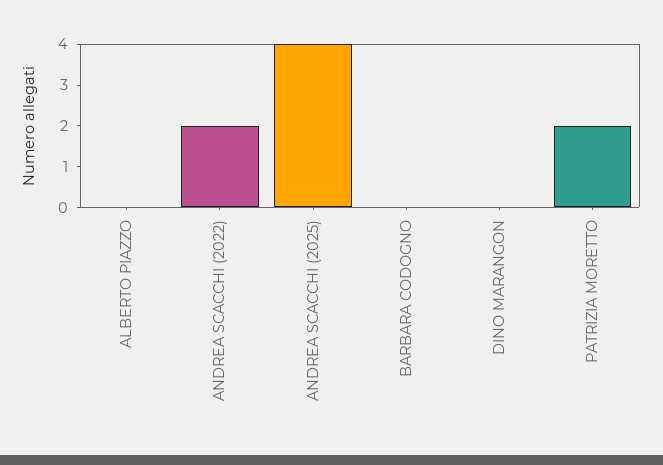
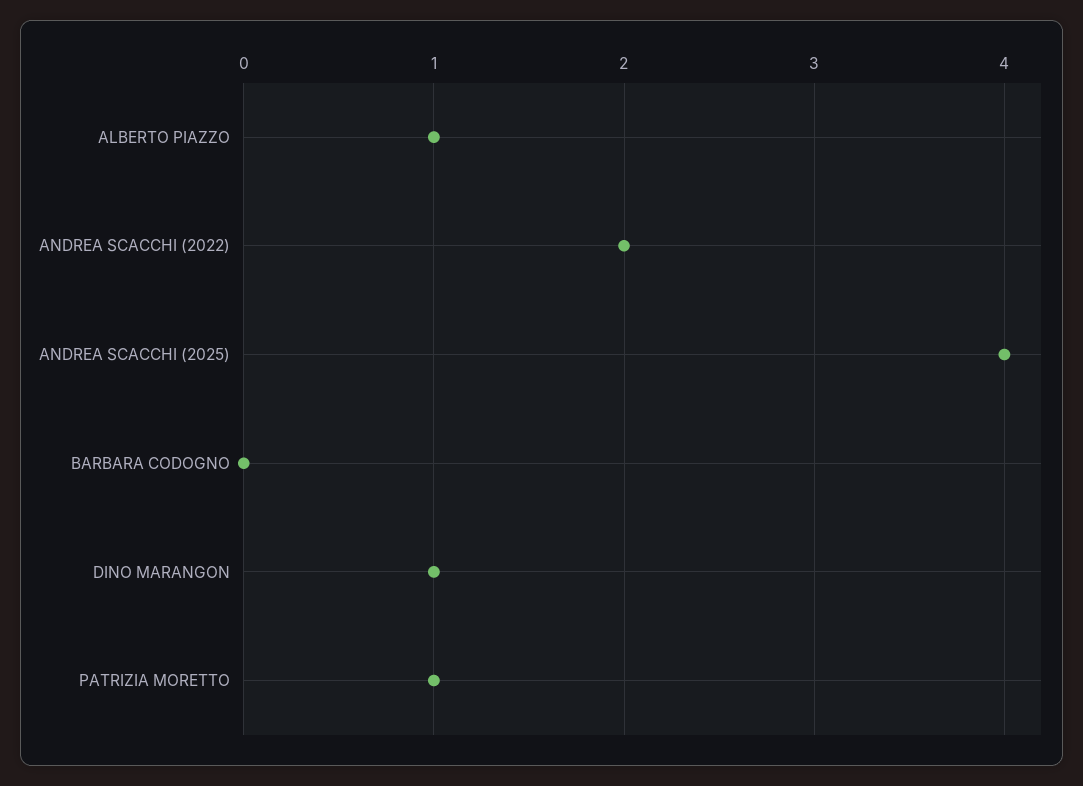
  {
-   "ALBERTO PIAZZO": 0,
+   "ALBERTO PIAZZO": 1,
    "ANDREA SCACCHI (2022)": 2,
    "ANDREA SCACCHI (2025)": 4,
    "BARBARA CODOGNO": 0,
-   "DINO MARANGON": 0,
+   "DINO MARANGON": 1,
-   "PATRIZIA MORETTO": 2
+   "PATRIZIA MORETTO": 1
  }

